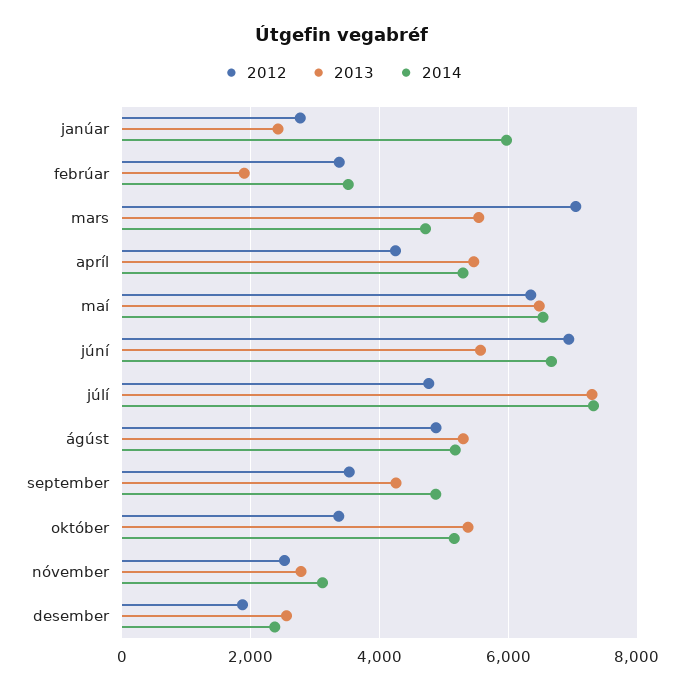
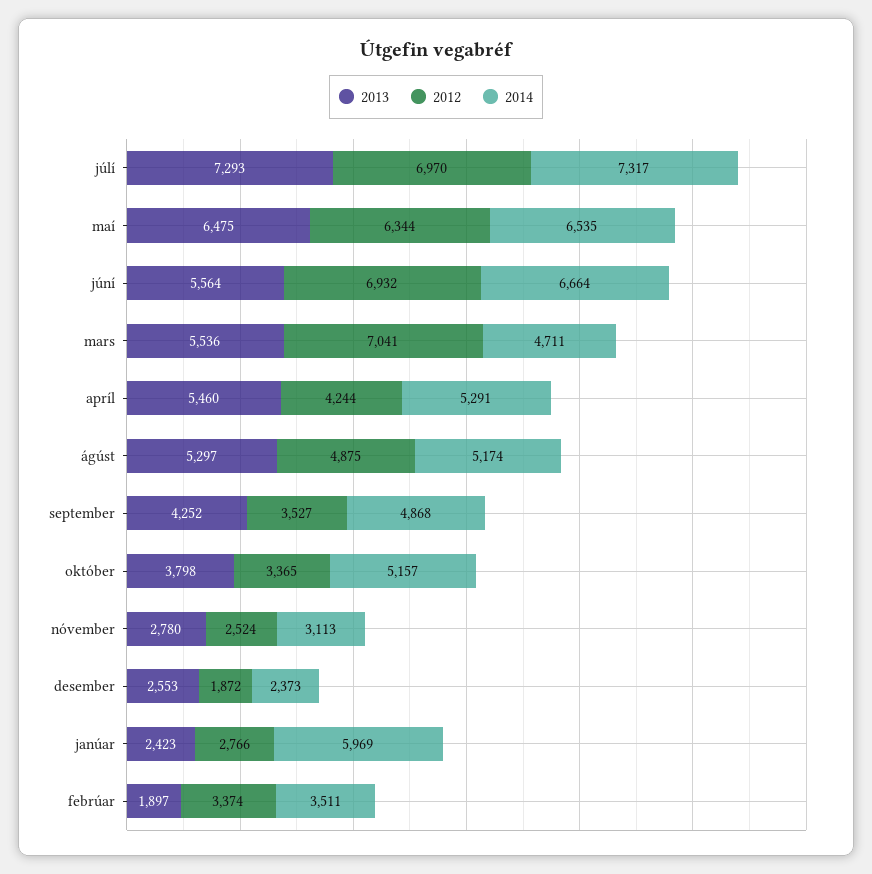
  {
    "2012": {
      "janúar": 2766,
      "febrúar": 3374,
      "mars": 7041,
      "apríl": 4244,
      "maí": 6344,
      "júní": 6932,
-     "júlí": 4800,
+     "júlí": 6970,
      "ágúst": 4875,
      "september": 3527,
      "október": 3365,
      "nóvember": 2524,
      "desember": 1872
    },
    "2013": {
      "janúar": 2423,
      "febrúar": 1897,
      "mars": 5536,
      "apríl": 5460,
      "maí": 6475,
      "júní": 5564,
      "júlí": 7293,
      "ágúst": 5297,
      "september": 4252,
-     "október": 5400,
+     "október": 3798,
      "nóvember": 2780,
      "desember": 2553
    },
    "2014": {
      "janúar": 5969,
      "febrúar": 3511,
      "mars": 4711,
      "apríl": 5291,
      "maí": 6535,
      "júní": 6664,
      "júlí": 7317,
      "ágúst": 5174,
      "september": 4868,
      "október": 5157,
      "nóvember": 3113,
      "desember": 2373
    }
  }

